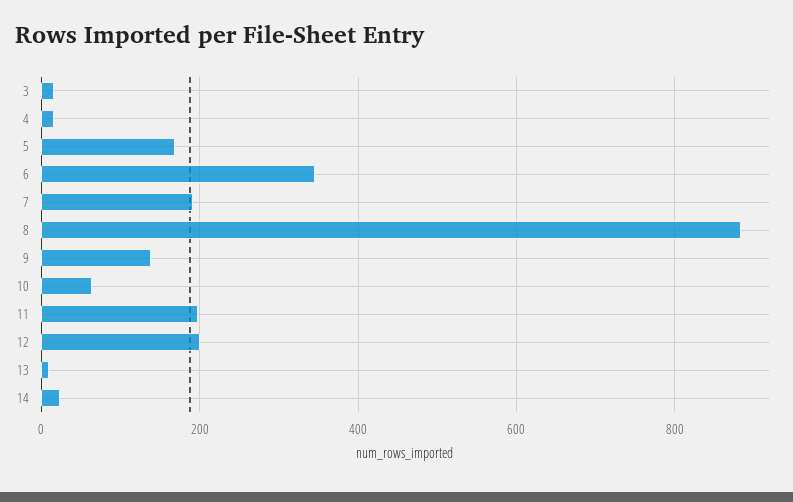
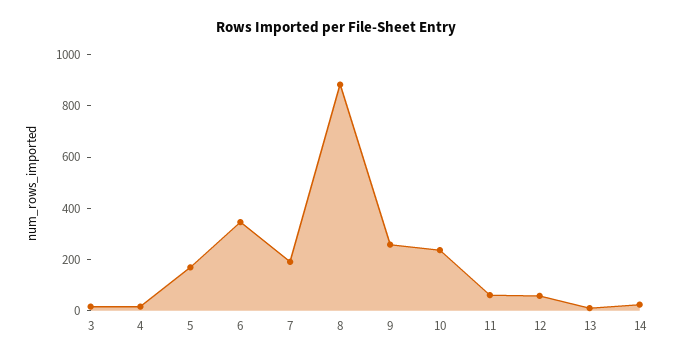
  {
    "3": 20,
    "4": 20,
    "5": 160,
    "6": 340,
    "7": 200,
    "8": 880,
-   "9": 140,
+   "9": 250,
-   "10": 60,
+   "10": 250,
-   "11": 200,
+   "11": 50,
-   "12": 200,
+   "12": 50,
    "13": 20,
    "14": 20
  }

